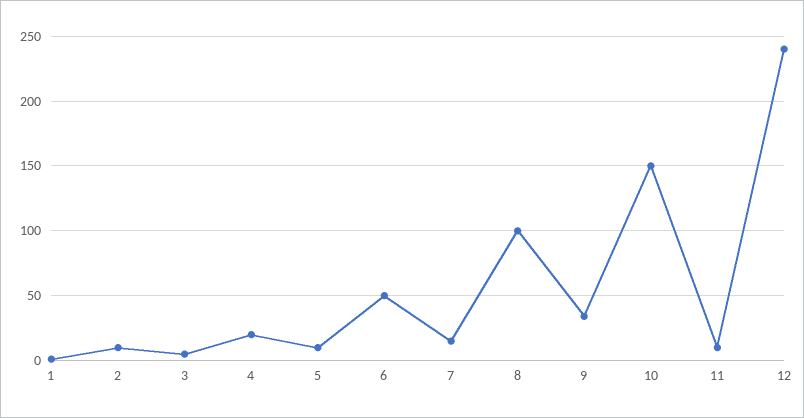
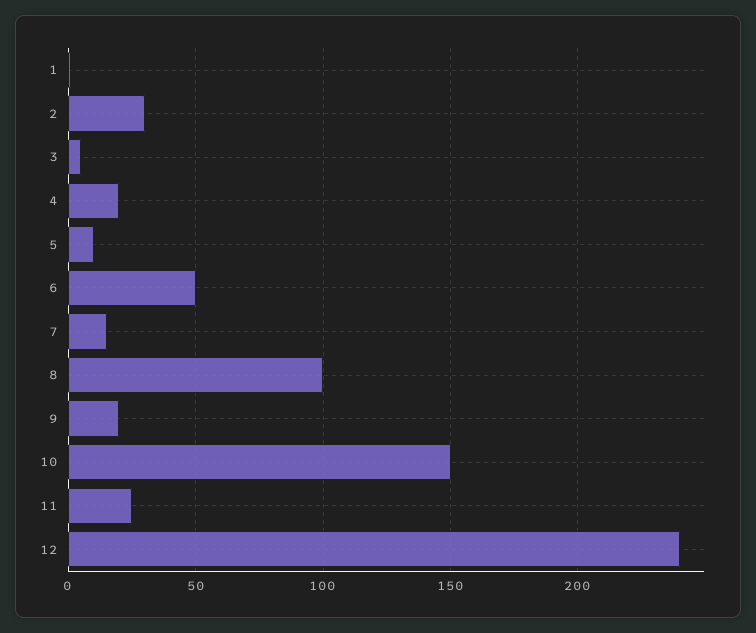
  {
    "1": 0,
-   "2": 10,
+   "2": 30,
    "3": 5,
    "4": 20,
    "5": 10,
    "6": 50,
    "7": 15,
    "8": 100,
-   "9": 35,
+   "9": 20,
    "10": 150,
-   "11": 10,
+   "11": 25,
    "12": 240
  }

